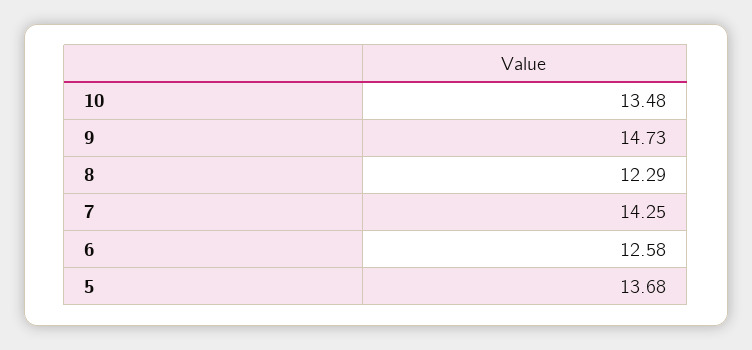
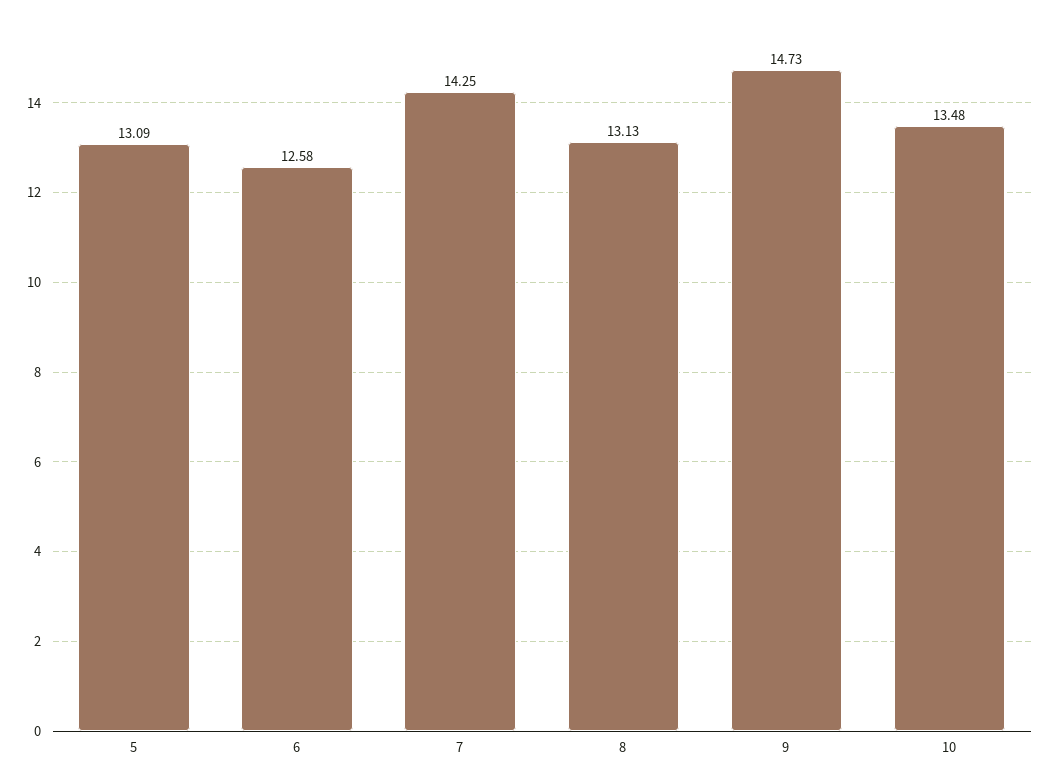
  {
    "10": 13.48,
    "9": 14.73,
-   "8": 12.29,
+   "8": 13.13,
    "7": 14.25,
    "6": 12.58,
-   "5": 13.68
+   "5": 13.09
  }

